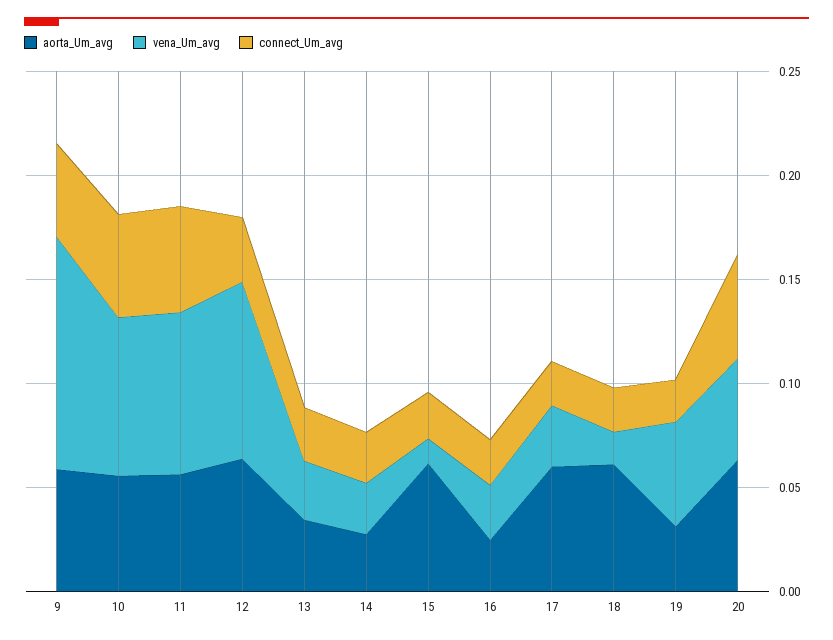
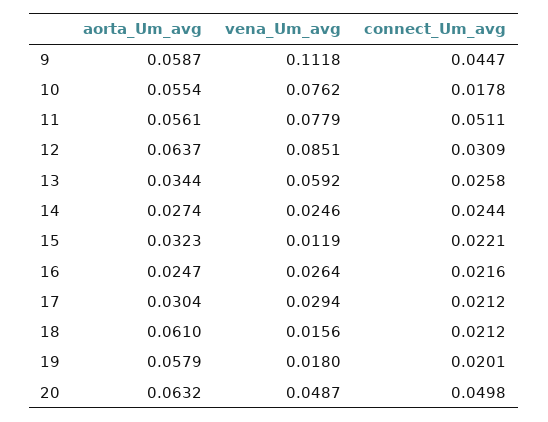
  {
    "aorta_Um_avg": {
      "9": 0.0587,
      "10": 0.0554,
      "11": 0.0561,
      "12": 0.0637,
      "13": 0.0344,
      "14": 0.0274,
-     "15": 0.06,
+     "15": 0.0323,
      "16": 0.0247,
-     "17": 0.06,
+     "17": 0.0304,
      "18": 0.061,
-     "19": 0.03,
+     "19": 0.0579,
      "20": 0.0632
    },
    "vena_Um_avg": {
      "9": 0.1118,
      "10": 0.0762,
      "11": 0.0779,
      "12": 0.0851,
-     "13": 0.03,
+     "13": 0.0592,
      "14": 0.0246,
      "15": 0.0119,
      "16": 0.0264,
      "17": 0.0294,
      "18": 0.0156,
-     "19": 0.05,
+     "19": 0.018,
      "20": 0.0487
    },
    "connect_Um_avg": {
      "9": 0.0447,
-     "10": 0.05,
+     "10": 0.0178,
      "11": 0.0511,
      "12": 0.0309,
      "13": 0.0258,
      "14": 0.0244,
      "15": 0.0221,
      "16": 0.0216,
      "17": 0.0212,
      "18": 0.0212,
      "19": 0.0201,
      "20": 0.0498
    }
  }

